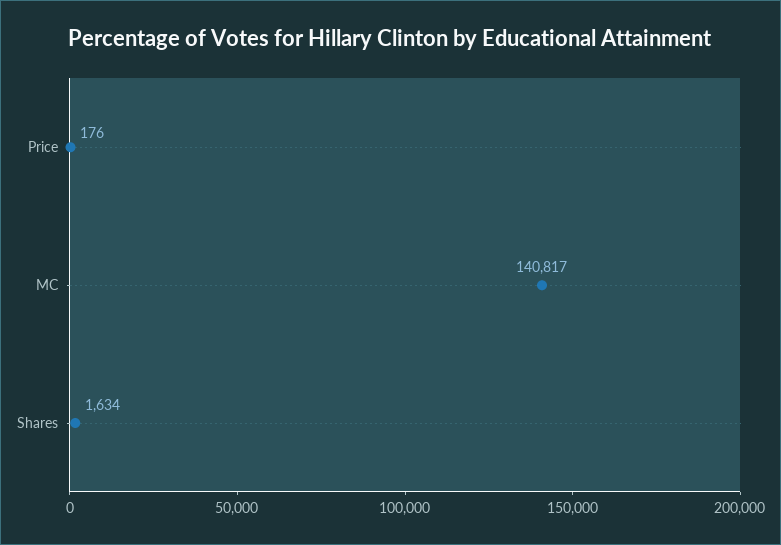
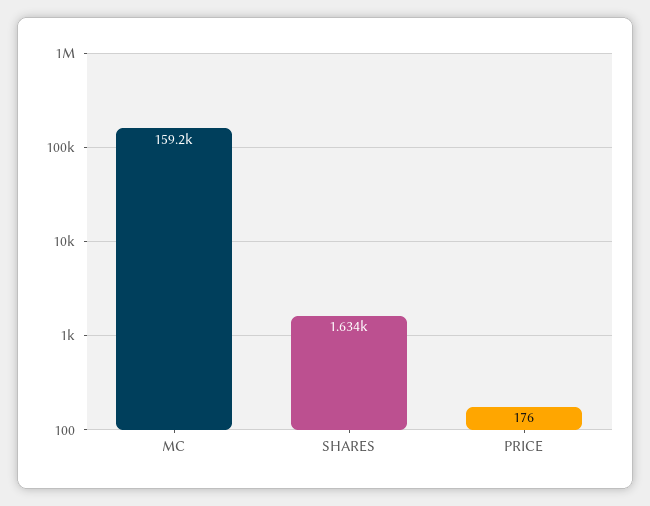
  {
    "Price": 176,
-   "MC": 140817,
+   "MC": 159200,
    "Shares": 1634
  }

